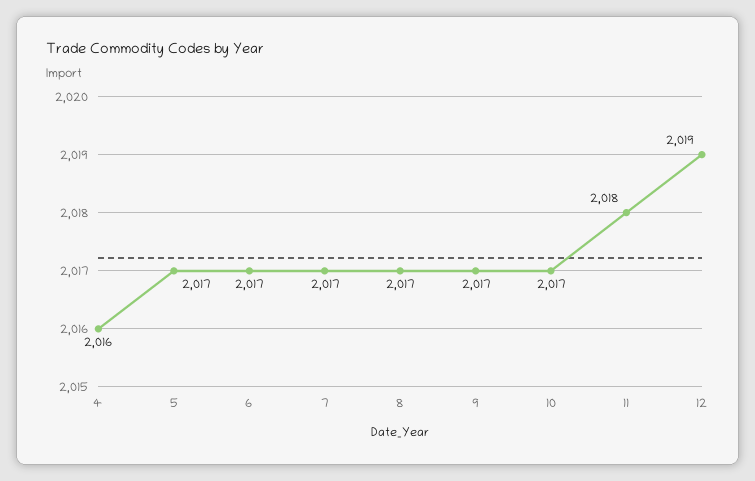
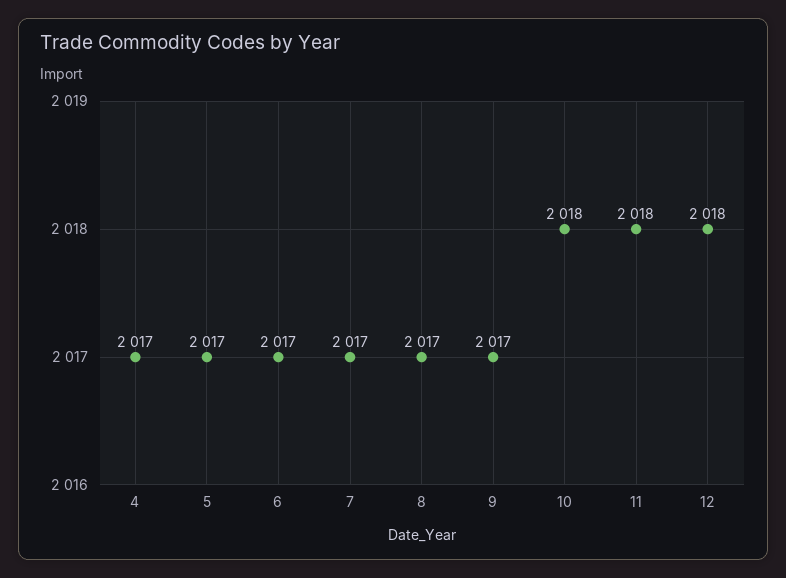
  {
-   "4": 2016,
+   "4": 2017,
    "5": 2017,
    "6": 2017,
    "7": 2017,
    "8": 2017,
    "9": 2017,
-   "10": 2017,
+   "10": 2018,
    "11": 2018,
-   "12": 2019
+   "12": 2018
  }

